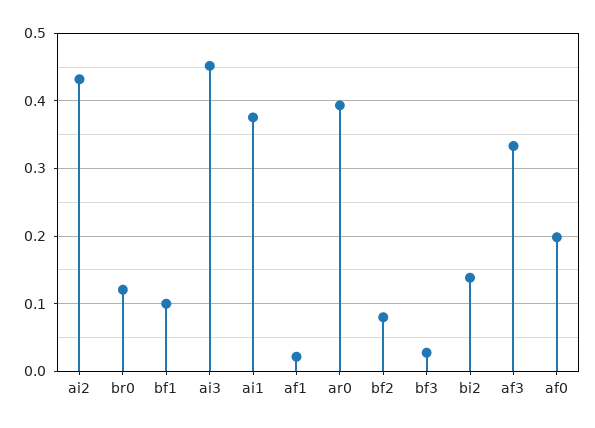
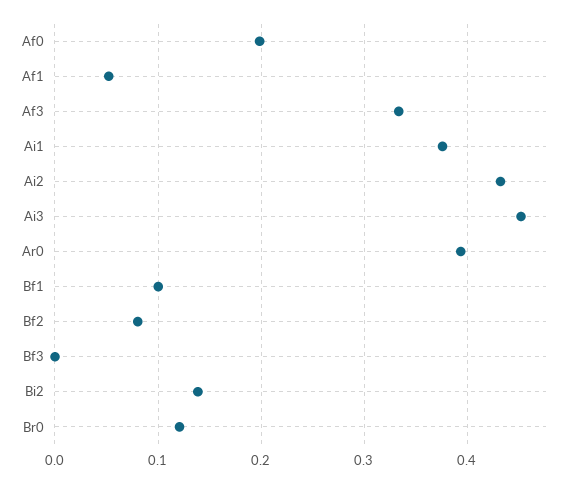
  {
    "ai2": 0.43,
    "br0": 0.12,
    "bf1": 0.1,
    "ai3": 0.45,
    "ai1": 0.38,
-   "af1": 0.02,
+   "af1": 0.05,
    "ar0": 0.39,
    "bf2": 0.08,
-   "bf3": 0.03,
+   "bf3": 0,
    "bi2": 0.14,
    "af3": 0.33,
    "af0": 0.2
  }

